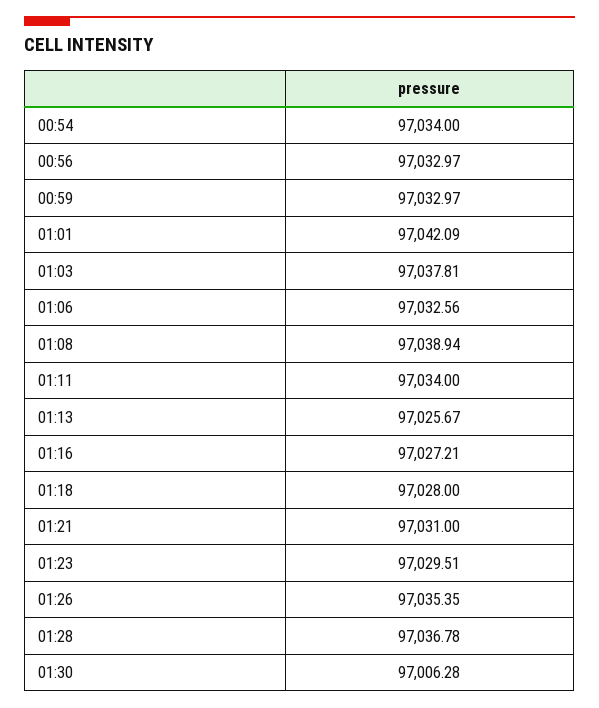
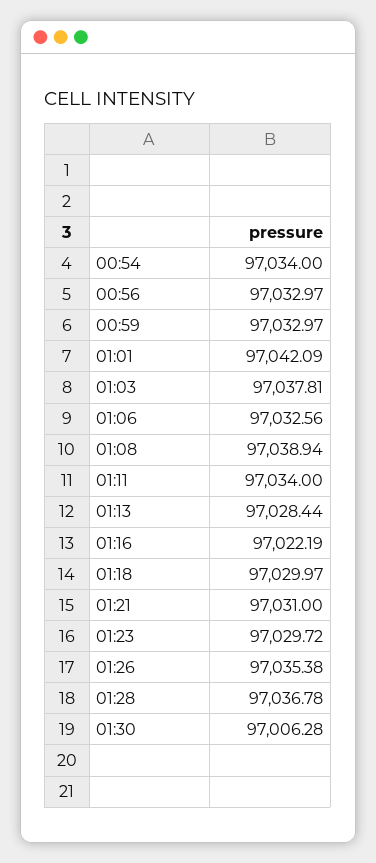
  {
    "00:54": 97034,
    "00:56": 97032.97,
    "00:59": 97032.97,
    "01:01": 97042.09,
    "01:03": 97037.81,
    "01:06": 97032.56,
    "01:08": 97038.94,
    "01:11": 97034,
-   "01:13": 97025.67,
+   "01:13": 97028.44,
-   "01:16": 97027.21,
+   "01:16": 97022.19,
-   "01:18": 97028,
+   "01:18": 97029.97,
    "01:21": 97031,
-   "01:23": 97029.51,
+   "01:23": 97029.72,
-   "01:26": 97035.35,
+   "01:26": 97035.38,
    "01:28": 97036.78,
    "01:30": 97006.28
  }

